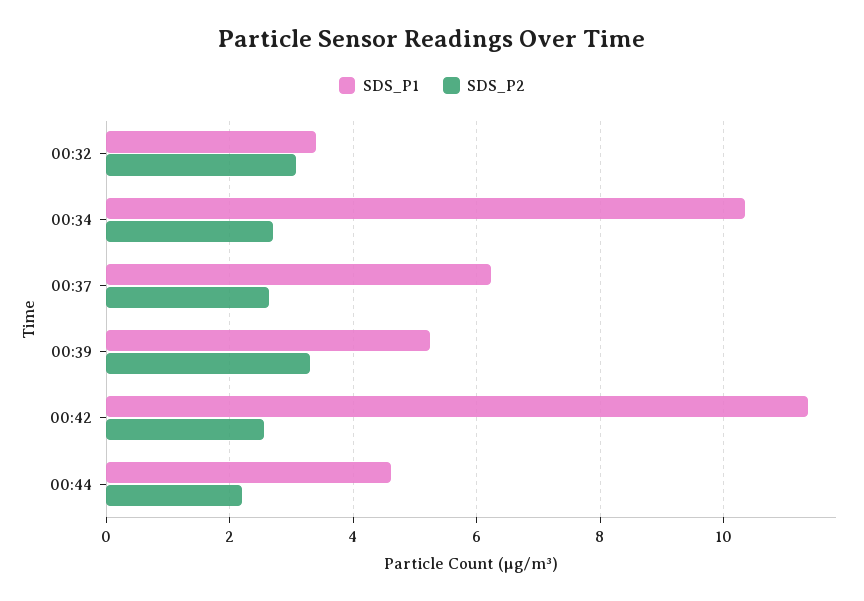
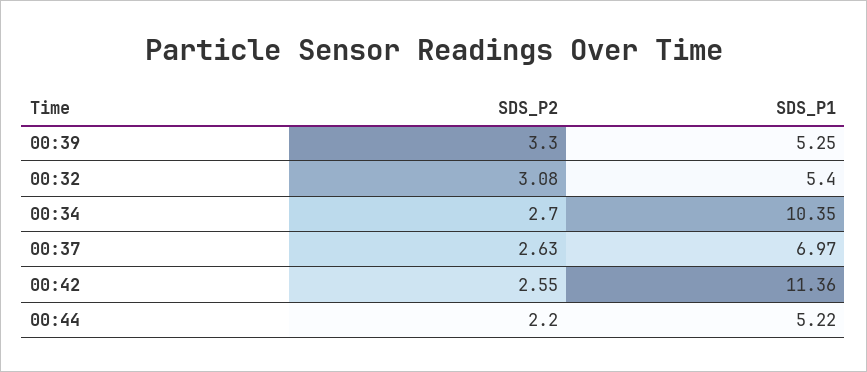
  {
    "SDS_P1": {
-     "00:32": 3.4,
+     "00:32": 5.4,
      "00:34": 10.35,
-     "00:37": 6.2,
+     "00:37": 6.97,
      "00:39": 5.25,
      "00:42": 11.36,
-     "00:44": 4.6
+     "00:44": 5.22
    },
    "SDS_P2": {
      "00:32": 3.08,
      "00:34": 2.7,
      "00:37": 2.63,
      "00:39": 3.3,
      "00:42": 2.55,
      "00:44": 2.2
    }
  }

